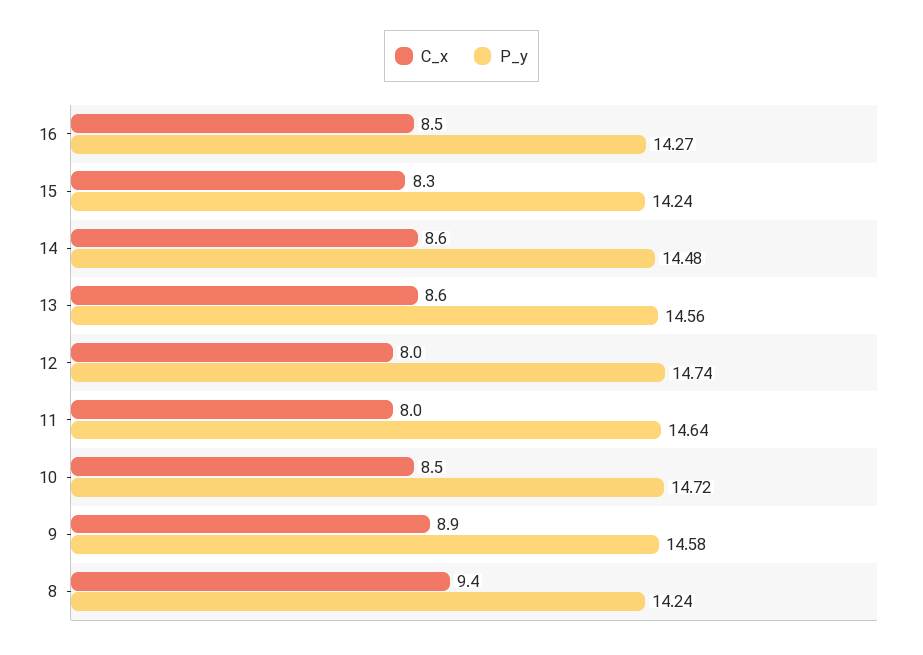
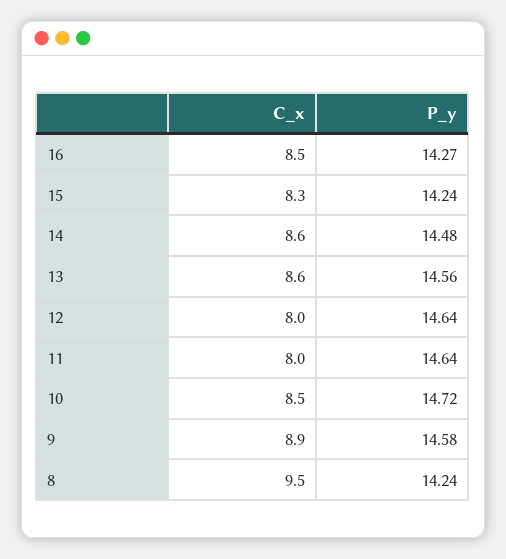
  {
    "C_x": {
      "16": 8.5,
      "15": 8.3,
      "14": 8.6,
      "13": 8.6,
      "12": 8,
      "11": 8,
      "10": 8.5,
      "9": 8.9,
-     "8": 9.4
+     "8": 9.5
    },
    "P_y": {
      "16": 14.27,
      "15": 14.24,
      "14": 14.48,
      "13": 14.56,
-     "12": 14.74,
+     "12": 14.64,
      "11": 14.64,
      "10": 14.72,
      "9": 14.58,
      "8": 14.24
    }
  }

